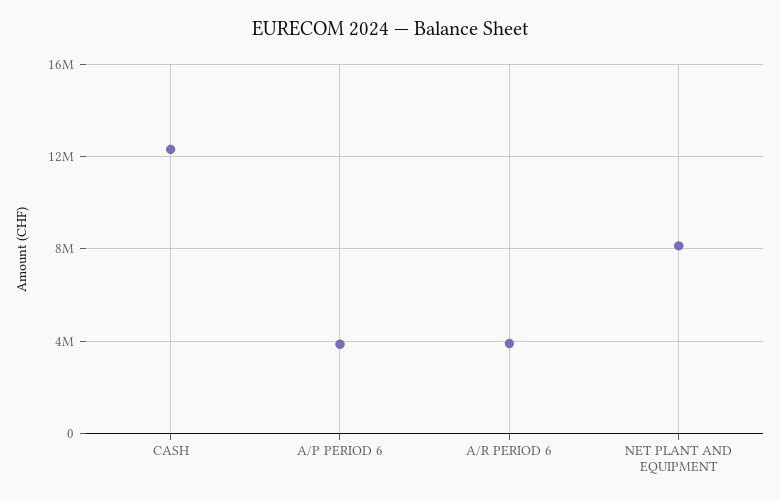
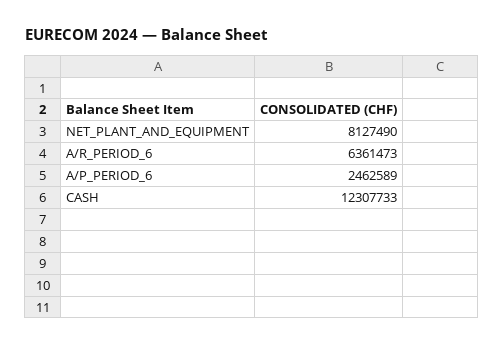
  {
    "CASH": 12307733,
-   "A/P PERIOD 6": 4000000,
+   "A/P PERIOD 6": 2462589,
-   "A/R PERIOD 6": 4000000,
+   "A/R PERIOD 6": 6361473,
    "NET PLANT AND EQUIPMENT": 8127490
  }

